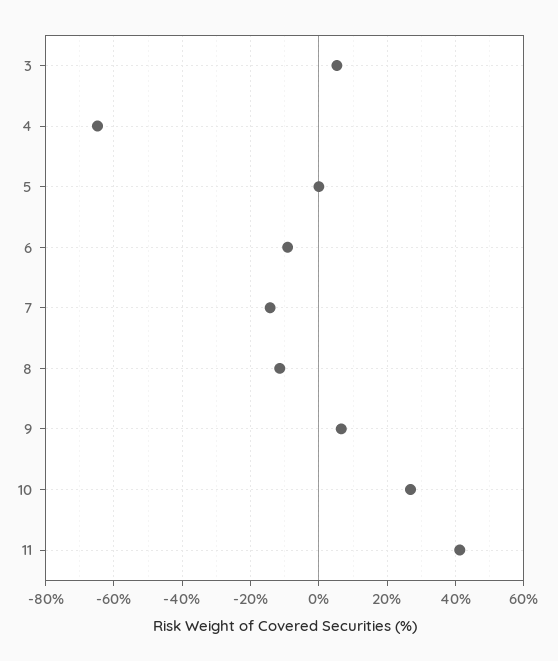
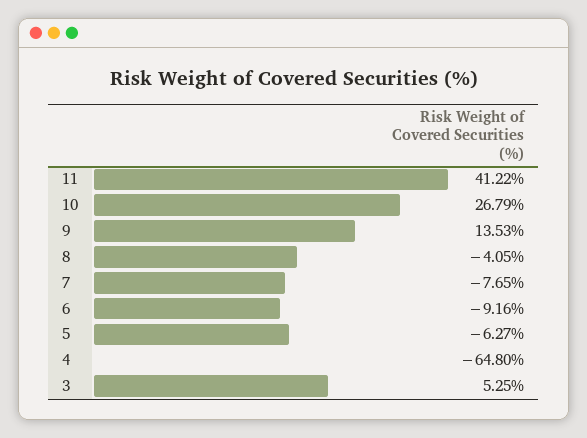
  {
    "3": 5.25,
    "4": -64.8,
-   "5": 0,
+   "5": -6.27,
    "6": -9.16,
-   "7": -14,
+   "7": -7.65,
-   "8": -12,
+   "8": -4.05,
-   "9": 6,
+   "9": 13.53,
    "10": 26.79,
    "11": 41.22
  }

